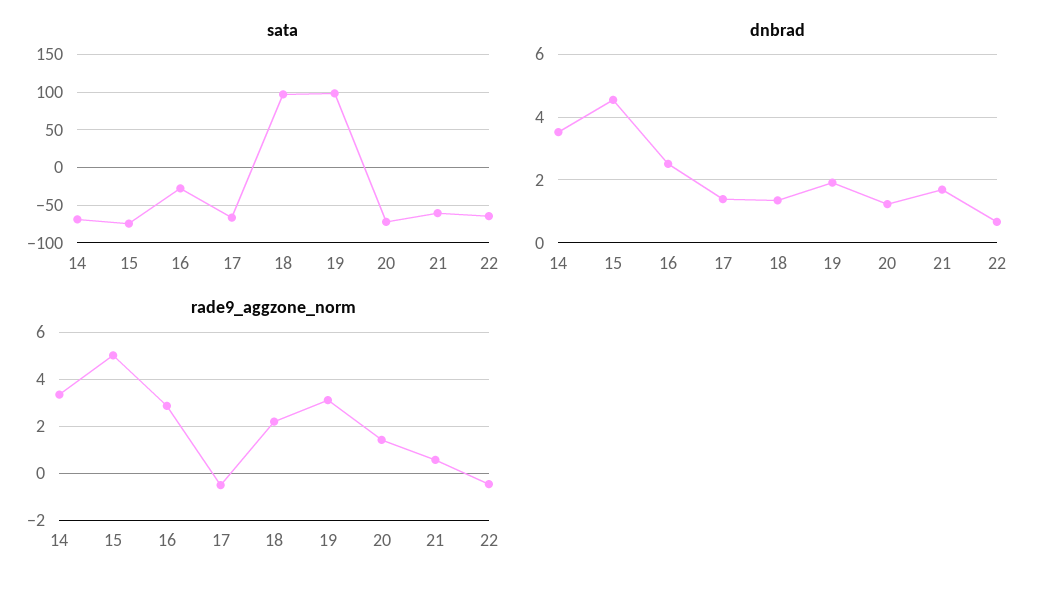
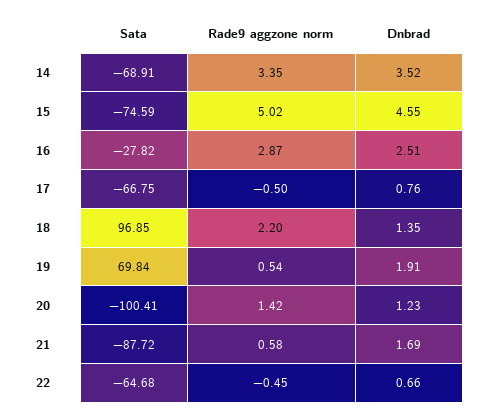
  {
    "sata": {
      "14": -68.91,
      "15": -74.59,
      "16": -27.82,
      "17": -66.75,
      "18": 96.85,
-     "19": 100,
+     "19": 69.84,
-     "20": -70,
+     "20": -100.41,
-     "21": -60,
+     "21": -87.72,
      "22": -64.68
    },
    "dnbrad": {
      "14": 3.52,
      "15": 4.55,
      "16": 2.51,
-     "17": 1.4,
+     "17": 0.76,
      "18": 1.35,
      "19": 1.91,
      "20": 1.23,
      "21": 1.69,
      "22": 0.66
    },
    "rade9_aggzone_norm": {
      "14": 3.35,
      "15": 5.02,
      "16": 2.87,
      "17": -0.5,
      "18": 2.2,
-     "19": 3,
+     "19": 0.54,
      "20": 1.42,
      "21": 0.58,
      "22": -0.45
    }
  }

